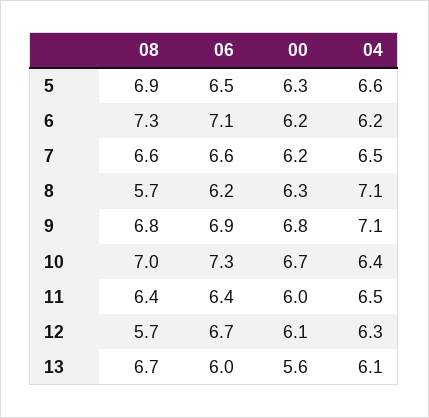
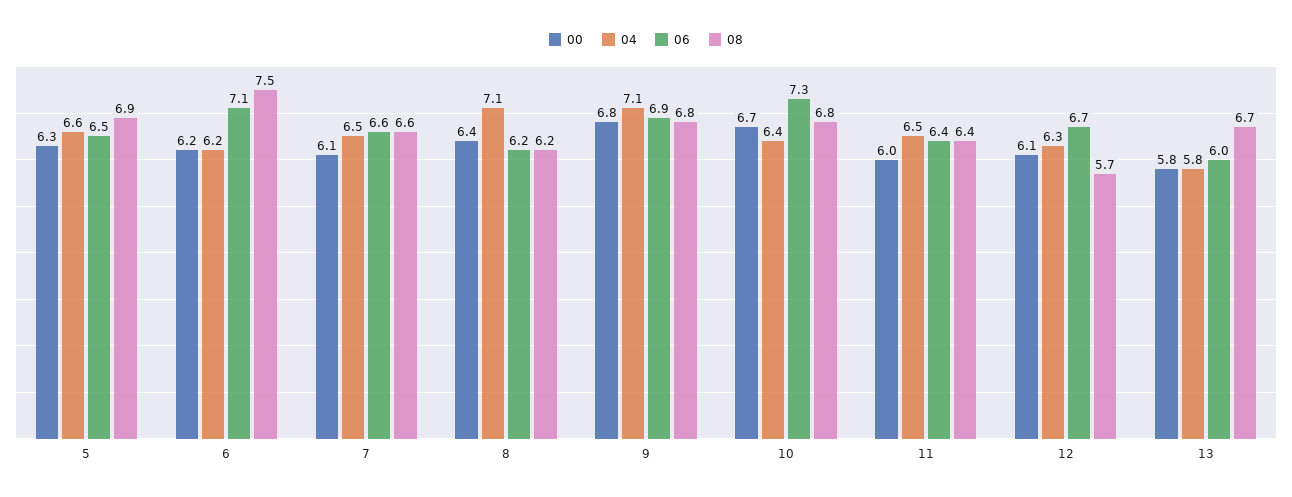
  {
    "08": {
      "5": 6.9,
-     "6": 7.3,
+     "6": 7.5,
      "7": 6.6,
-     "8": 5.7,
+     "8": 6.2,
      "9": 6.8,
-     "10": 7,
+     "10": 6.8,
      "11": 6.4,
      "12": 5.7,
      "13": 6.7
    },
    "06": {
      "5": 6.5,
      "6": 7.1,
      "7": 6.6,
      "8": 6.2,
      "9": 6.9,
      "10": 7.3,
      "11": 6.4,
      "12": 6.7,
      "13": 6
    },
    "00": {
      "5": 6.3,
      "6": 6.2,
-     "7": 6.2,
+     "7": 6.1,
-     "8": 6.3,
+     "8": 6.4,
      "9": 6.8,
      "10": 6.7,
      "11": 6,
      "12": 6.1,
-     "13": 5.6
+     "13": 5.8
    },
    "04": {
      "5": 6.6,
      "6": 6.2,
      "7": 6.5,
      "8": 7.1,
      "9": 7.1,
      "10": 6.4,
      "11": 6.5,
      "12": 6.3,
-     "13": 6.1
+     "13": 5.8
    }
  }

